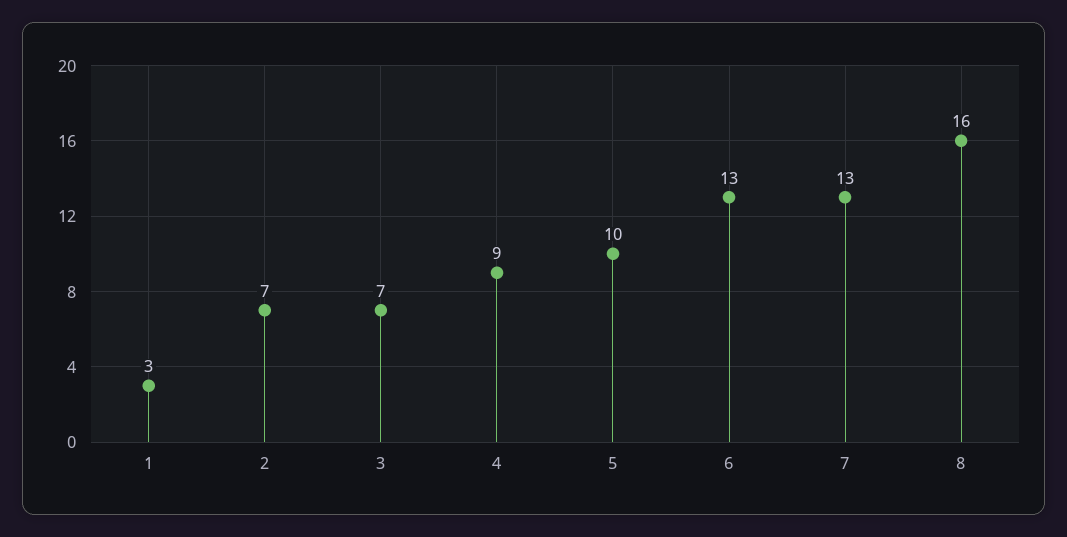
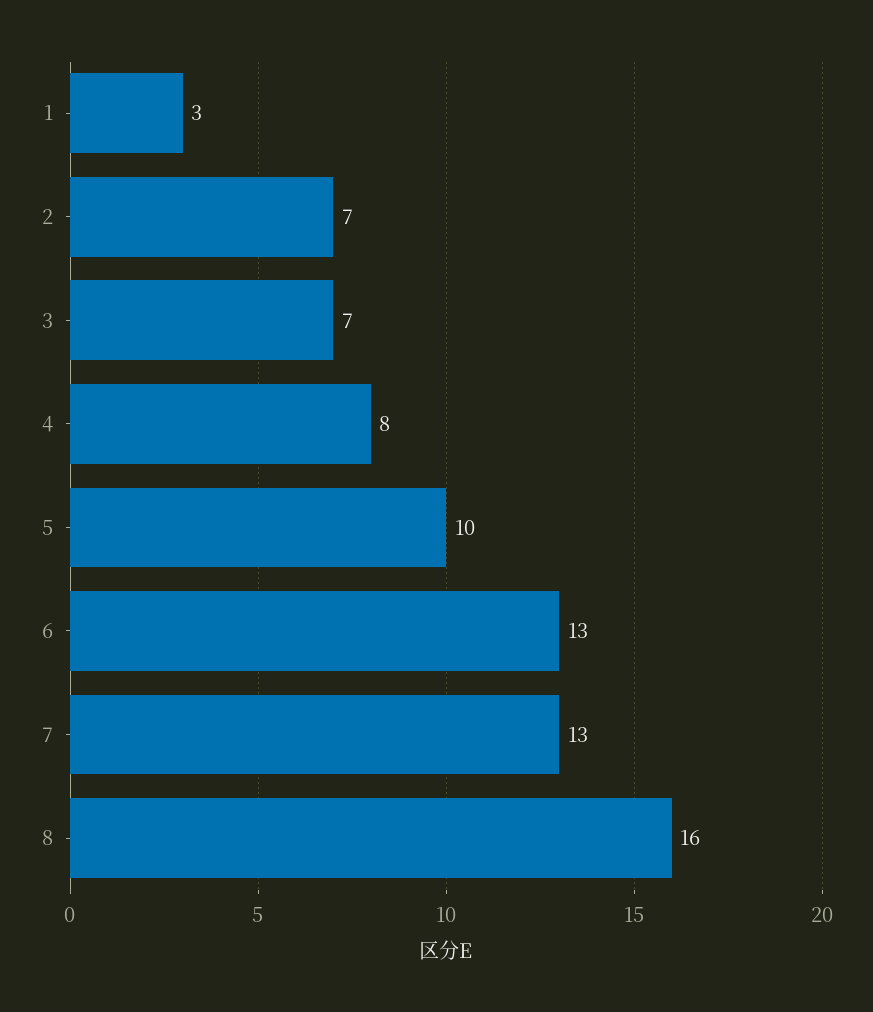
  {
    "1": 3,
    "2": 7,
    "3": 7,
-   "4": 9,
+   "4": 8,
    "5": 10,
    "6": 13,
    "7": 13,
    "8": 16
  }

